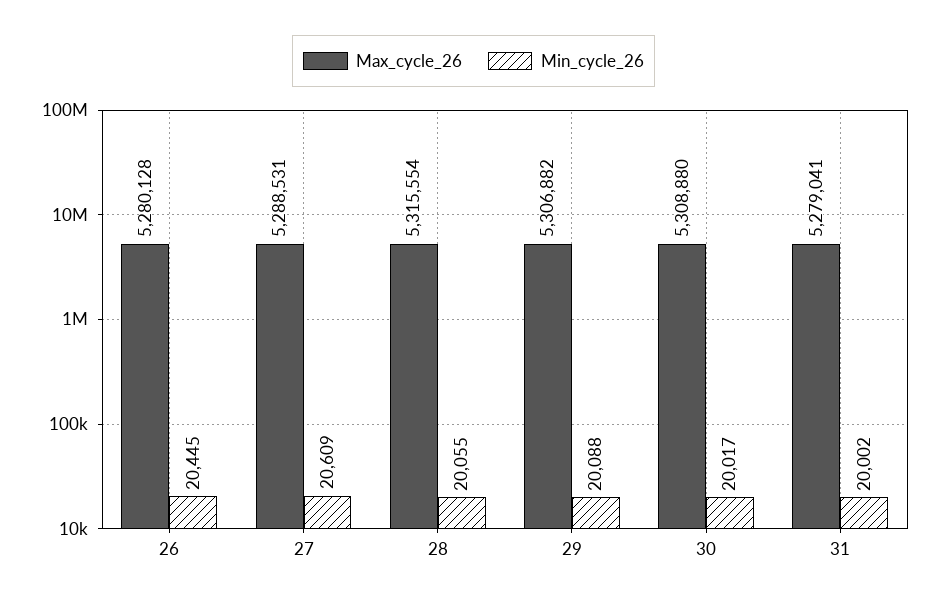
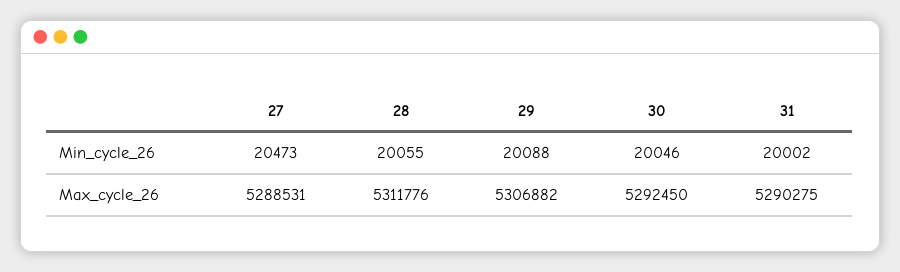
  {
    "Max_cycle_26": {
-     "26": 5280128,
      "27": 5288531,
-     "28": 5315554,
+     "28": 5311776,
      "29": 5306882,
-     "30": 5308880,
+     "30": 5292450,
-     "31": 5279041
+     "31": 5290275
    },
    "Min_cycle_26": {
-     "26": 20445,
-     "27": 20609,
+     "27": 20473,
      "28": 20055,
      "29": 20088,
-     "30": 20017,
+     "30": 20046,
      "31": 20002
    }
  }

